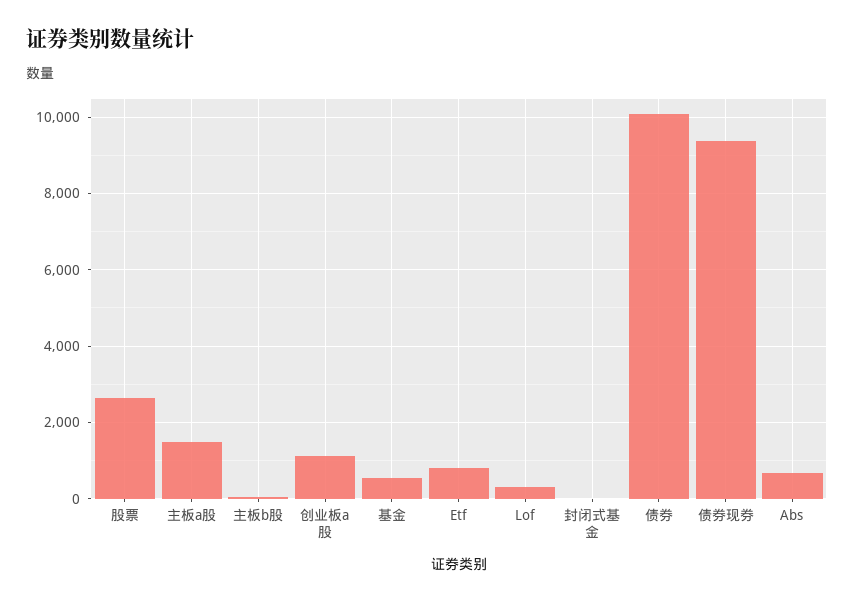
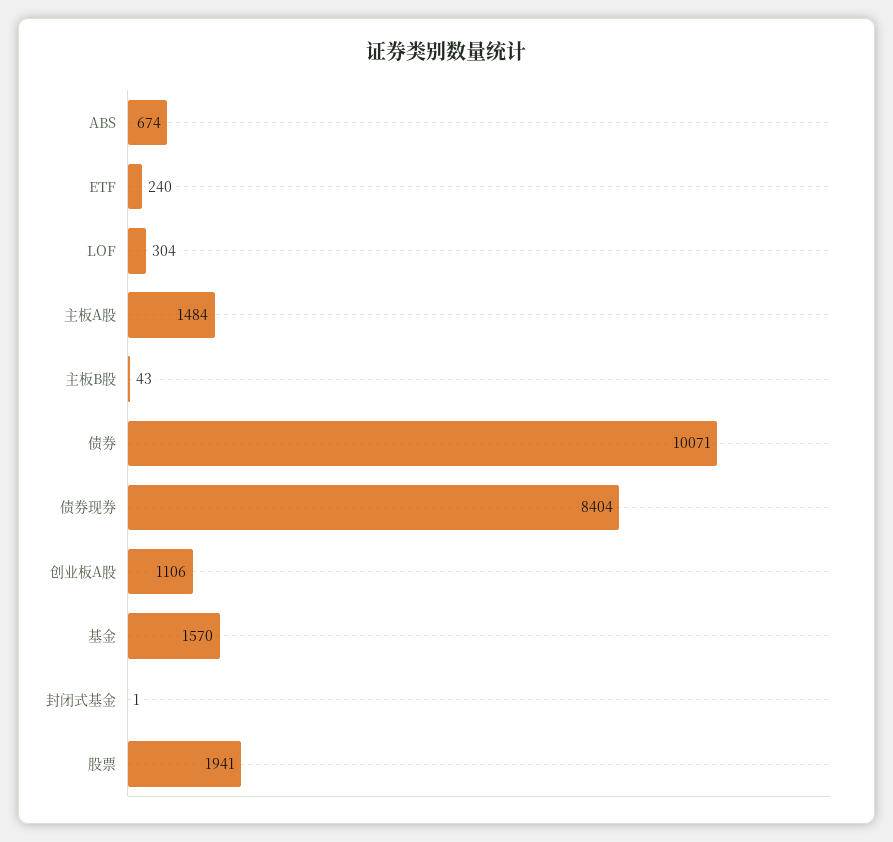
  {
-   "股票": 2600,
+   "股票": 1941,
    "主板a股": 1484,
    "主板b股": 43,
    "创业板a股": 1106,
-   "基金": 600,
+   "基金": 1570,
-   "Etf": 800,
+   "Etf": 240,
    "Lof": 304,
    "封闭式基金": 1,
    "债券": 10071,
-   "债券现券": 9400,
+   "债券现券": 8404,
    "Abs": 674
  }

